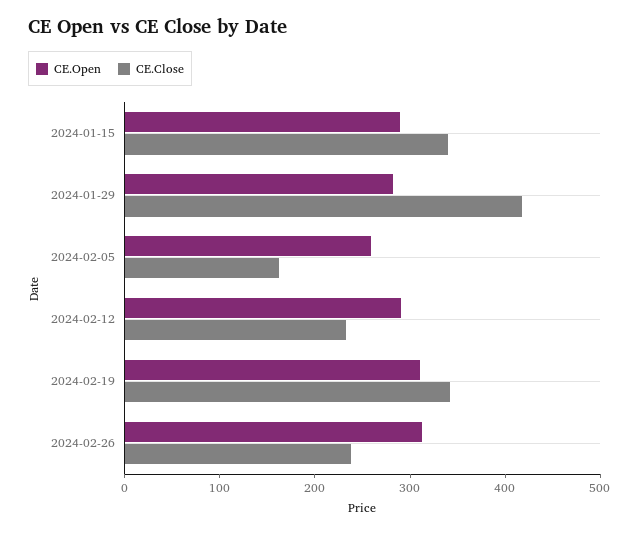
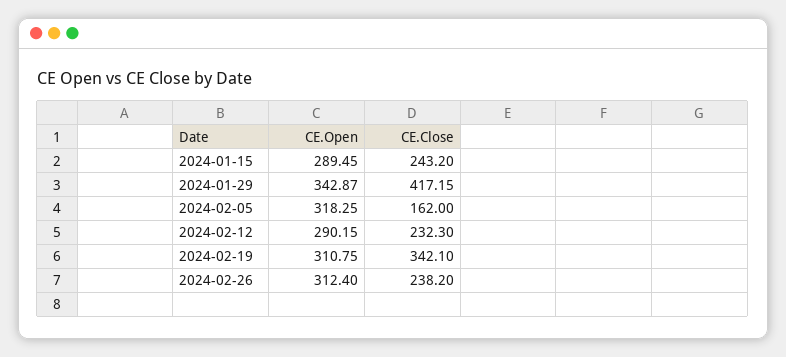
  {
    "CE.Open": {
      "2024-01-15": 289.45,
-     "2024-01-29": 280,
+     "2024-01-29": 342.87,
-     "2024-02-05": 260,
+     "2024-02-05": 318.25,
      "2024-02-12": 290.15,
      "2024-02-19": 310.75,
      "2024-02-26": 312.4
    },
    "CE.Close": {
-     "2024-01-15": 340,
+     "2024-01-15": 243.2,
      "2024-01-29": 417.15,
      "2024-02-05": 162,
      "2024-02-12": 232.3,
      "2024-02-19": 342.1,
      "2024-02-26": 238.2
    }
  }

